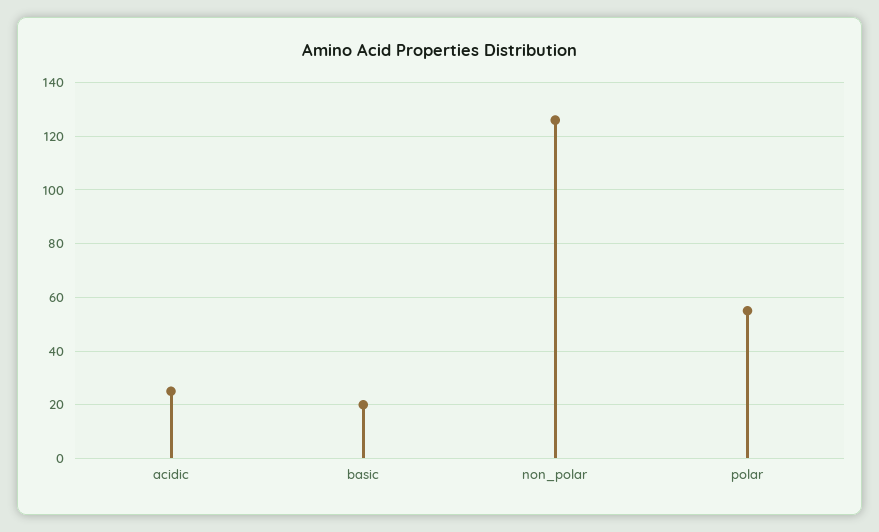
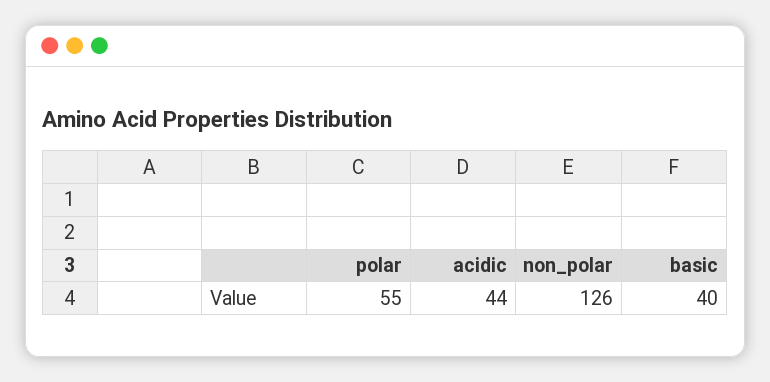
  {
-   "acidic": 25,
+   "acidic": 44,
-   "basic": 20,
+   "basic": 40,
    "non_polar": 126,
    "polar": 55
  }

